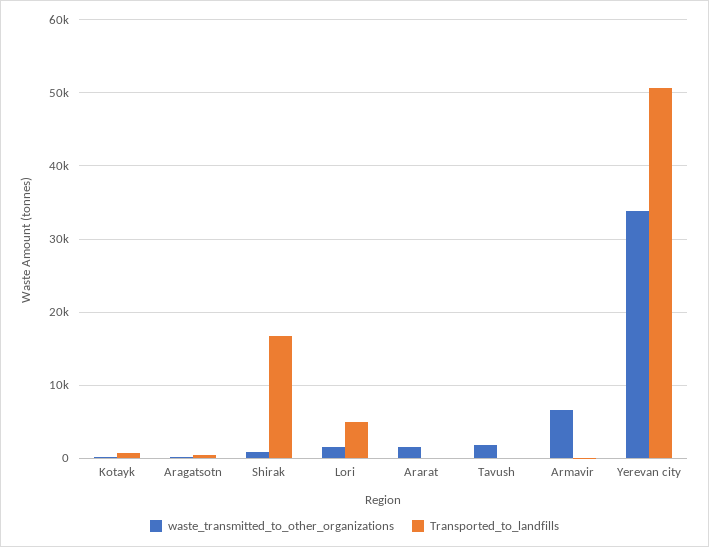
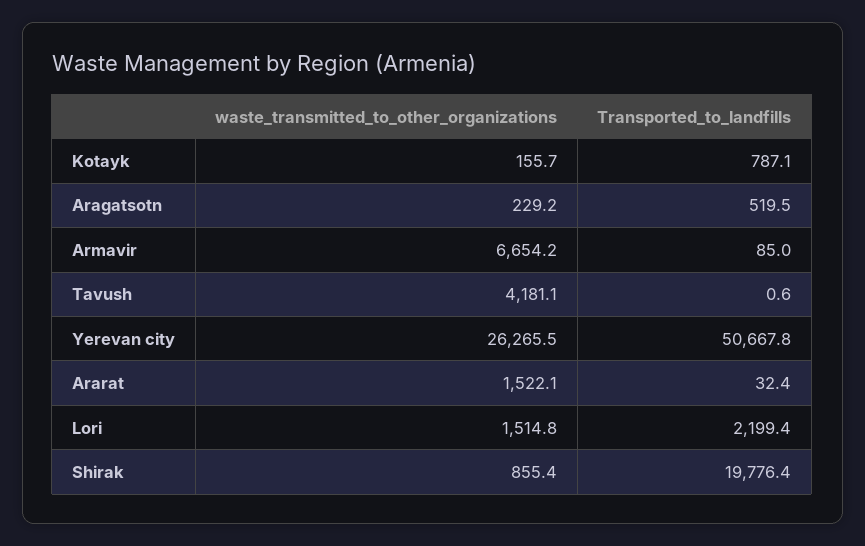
  {
    "waste_transmitted_to_other_organizations": {
      "Kotayk": 155.7,
      "Aragatsotn": 229.2,
      "Shirak": 855.4,
      "Lori": 1514.8,
      "Ararat": 1522.1,
-     "Tavush": 2000,
+     "Tavush": 4181.1,
      "Armavir": 6654.2,
-     "Yerevan city": 34000
+     "Yerevan city": 26265.5
    },
    "Transported_to_landfills": {
      "Kotayk": 787.1,
      "Aragatsotn": 519.5,
-     "Shirak": 17000,
+     "Shirak": 19776.4,
-     "Lori": 5000,
+     "Lori": 2199.4,
      "Ararat": 32.4,
      "Tavush": 0.6,
      "Armavir": 85,
      "Yerevan city": 50667.8
    }
  }

